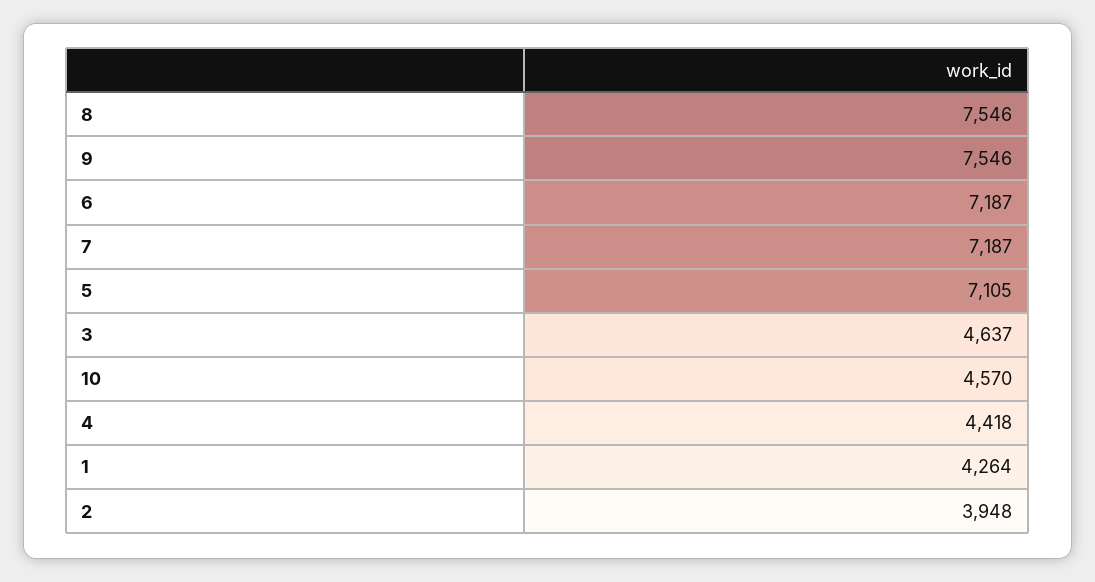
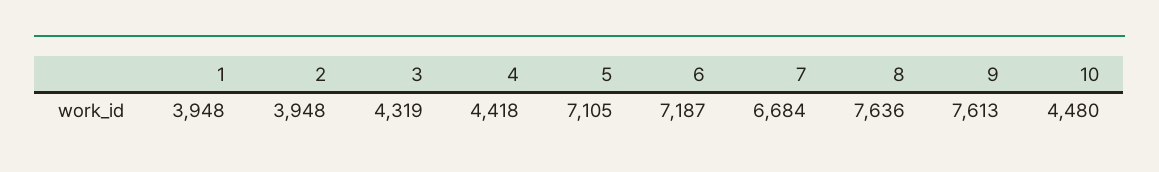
  {
-   "8": 7546,
+   "8": 7636,
-   "9": 7546,
+   "9": 7613,
    "6": 7187,
-   "7": 7187,
+   "7": 6684,
    "5": 7105,
-   "3": 4637,
+   "3": 4319,
-   "10": 4570,
+   "10": 4480,
    "4": 4418,
-   "1": 4264,
+   "1": 3948,
    "2": 3948
  }

